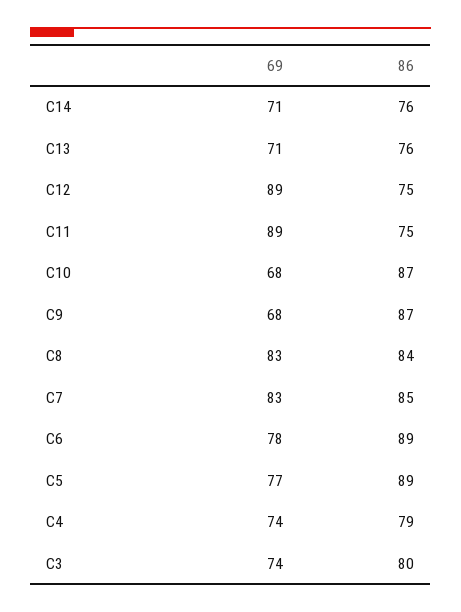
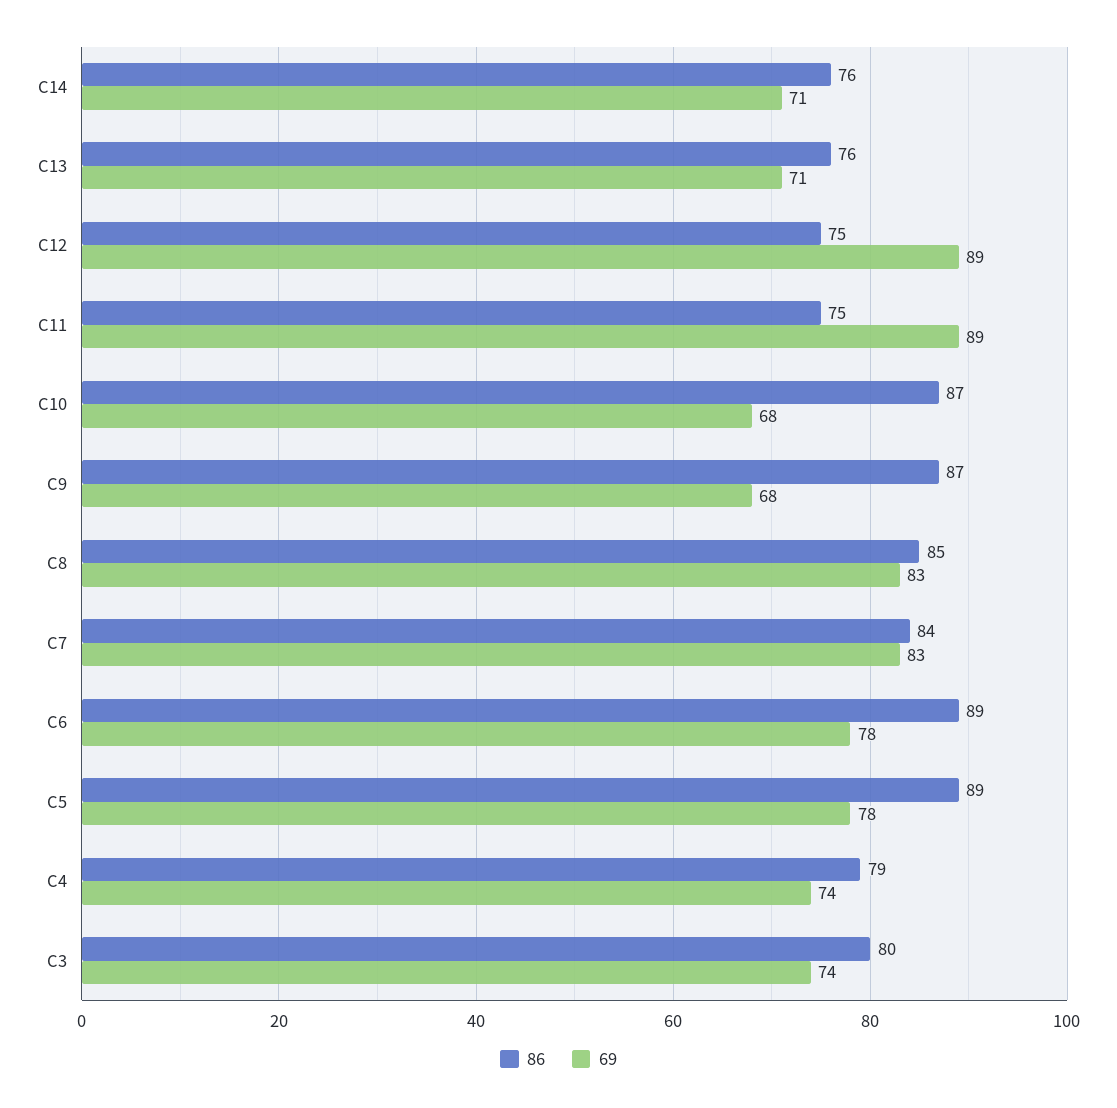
  {
    "69": {
      "C14": 71,
      "C13": 71,
      "C12": 89,
      "C11": 89,
      "C10": 68,
      "C9": 68,
      "C8": 83,
      "C7": 83,
      "C6": 78,
-     "C5": 77,
+     "C5": 78,
      "C4": 74,
      "C3": 74
    },
    "86": {
      "C14": 76,
      "C13": 76,
      "C12": 75,
      "C11": 75,
      "C10": 87,
      "C9": 87,
-     "C8": 84,
+     "C8": 85,
-     "C7": 85,
+     "C7": 84,
      "C6": 89,
      "C5": 89,
      "C4": 79,
      "C3": 80
    }
  }

